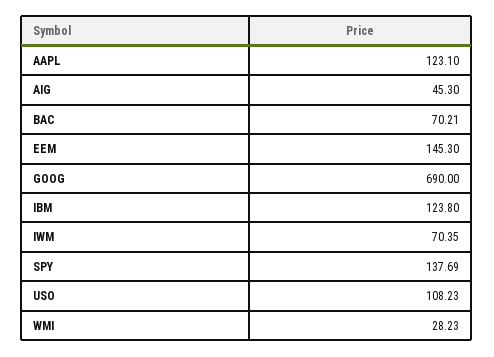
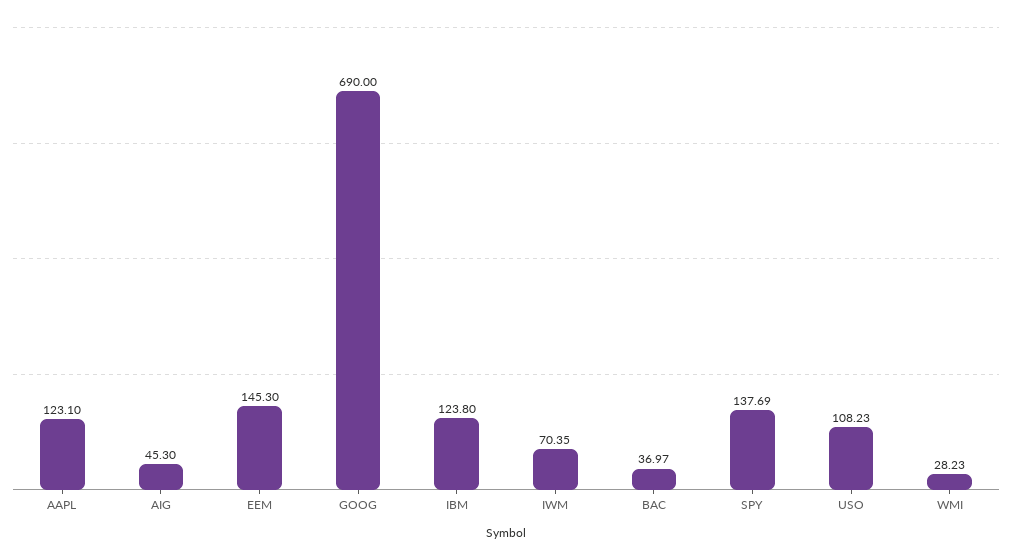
  {
    "AAPL": 123.1,
    "AIG": 45.3,
-   "BAC": 70.21,
+   "BAC": 36.97,
    "EEM": 145.3,
    "GOOG": 690,
    "IBM": 123.8,
    "IWM": 70.35,
    "SPY": 137.69,
    "USO": 108.23,
    "WMI": 28.23
  }

